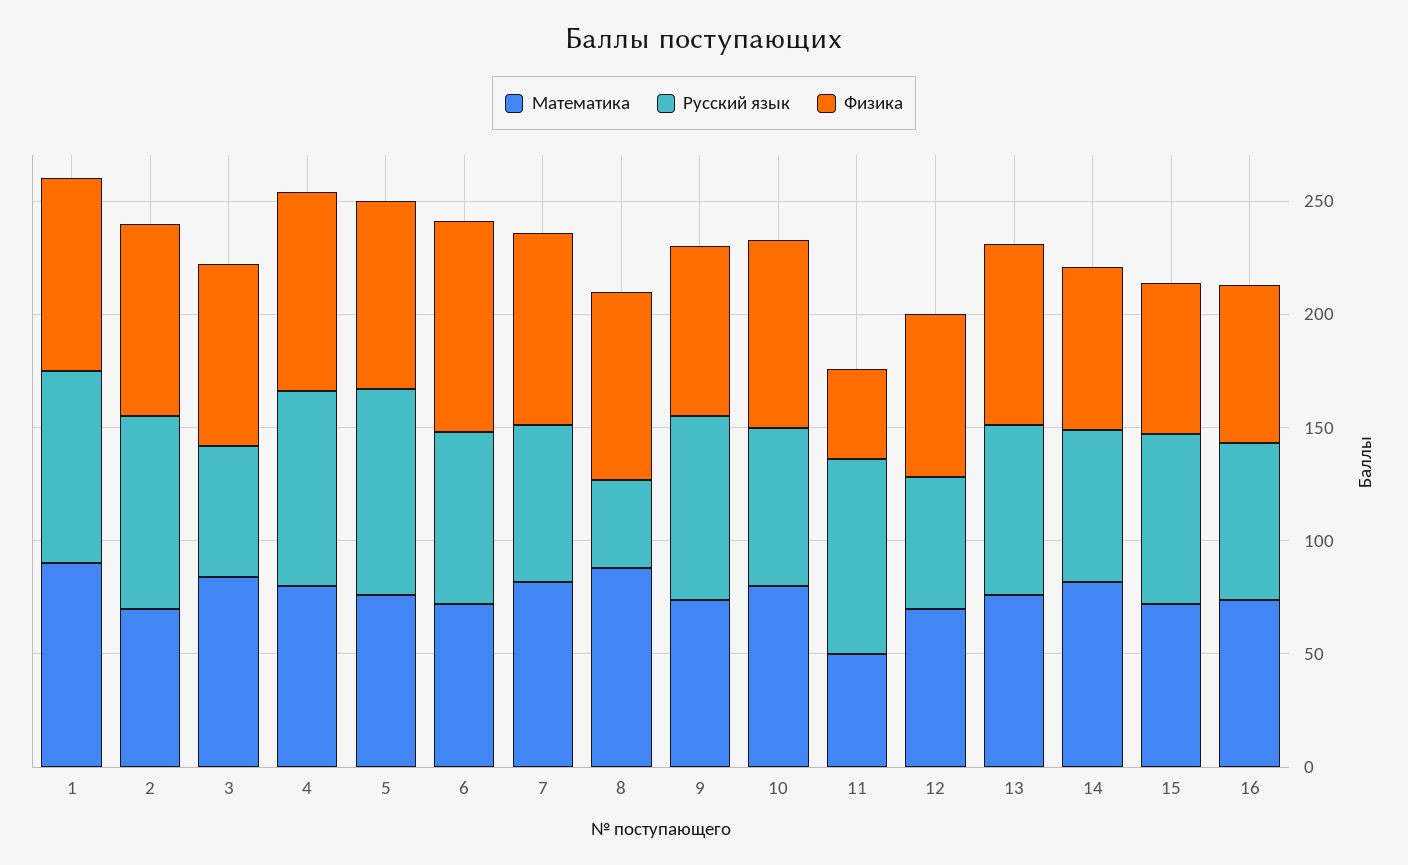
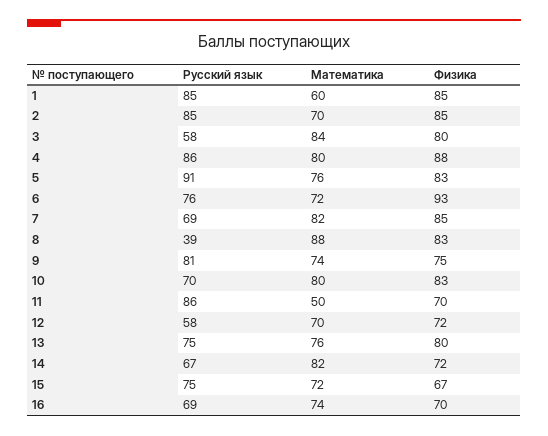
  {
    "Математика": {
-     "1": 90,
+     "1": 60,
      "2": 70,
      "3": 84,
      "4": 80,
      "5": 76,
      "6": 72,
      "7": 82,
      "8": 88,
      "9": 74,
      "10": 80,
      "11": 50,
      "12": 70,
      "13": 76,
      "14": 82,
      "15": 72,
      "16": 74
    },
    "Русский язык": {
      "1": 85,
      "2": 85,
      "3": 58,
      "4": 86,
      "5": 91,
      "6": 76,
      "7": 69,
      "8": 39,
      "9": 81,
      "10": 70,
      "11": 86,
      "12": 58,
      "13": 75,
      "14": 67,
      "15": 75,
      "16": 69
    },
    "Физика": {
      "1": 85,
      "2": 85,
      "3": 80,
      "4": 88,
      "5": 83,
      "6": 93,
      "7": 85,
      "8": 83,
      "9": 75,
      "10": 83,
-     "11": 40,
+     "11": 70,
      "12": 72,
      "13": 80,
      "14": 72,
      "15": 67,
      "16": 70
    }
  }

